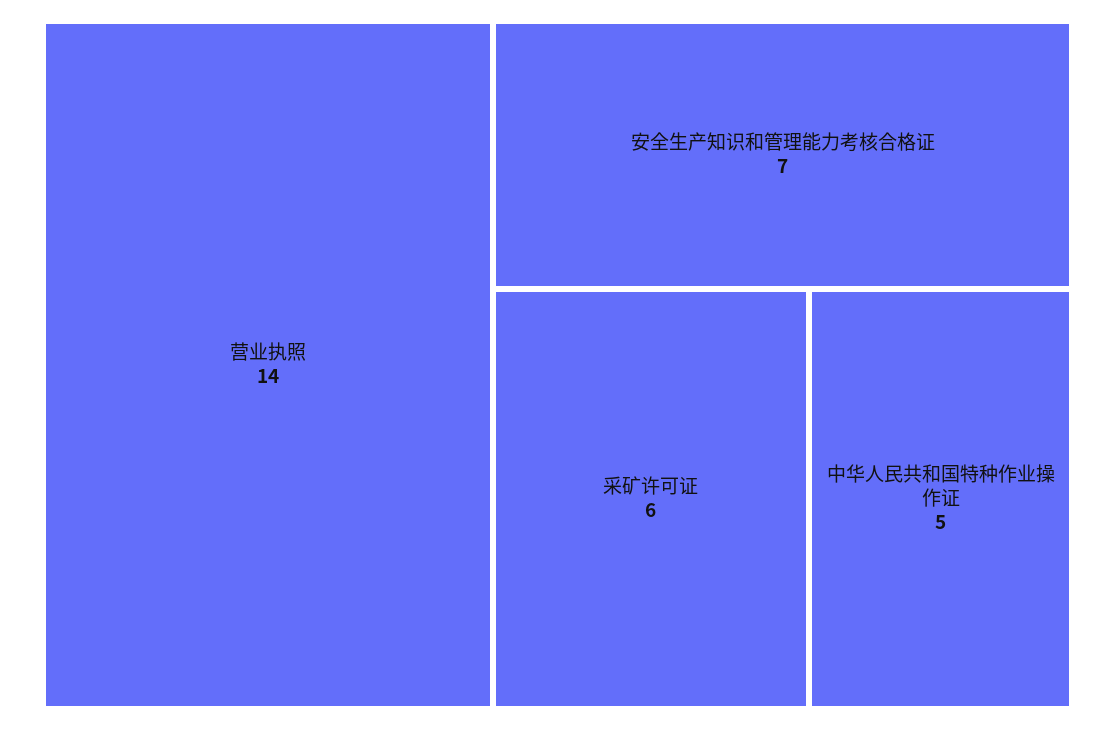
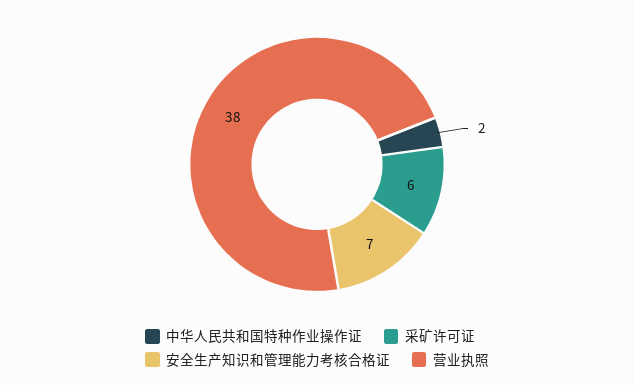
  {
-   "营业执照": 14,
+   "营业执照": 38,
    "安全生产知识和管理能力考核合格证": 7,
    "采矿许可证": 6,
-   "中华人民共和国特种作业操作证": 5
+   "中华人民共和国特种作业操作证": 2
  }

